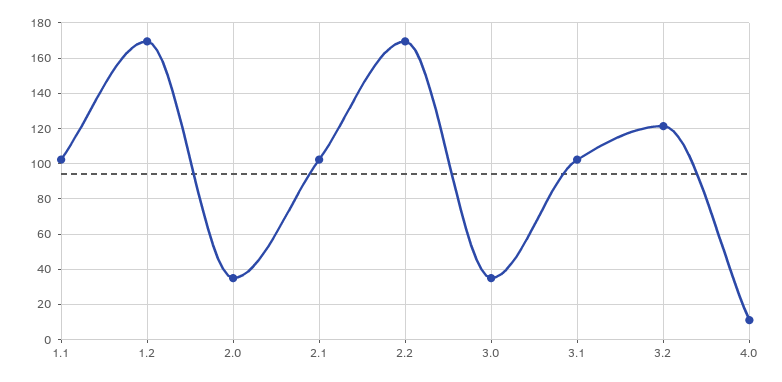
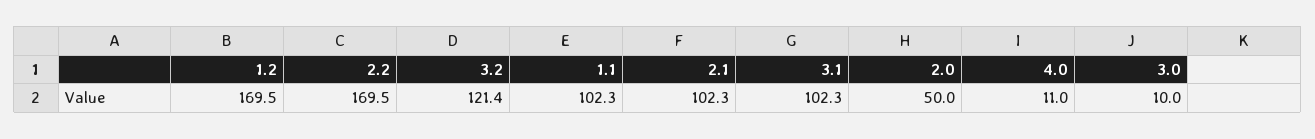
  {
    "1.1": 102.3,
    "1.2": 169.5,
-   "2.0": 35,
+   "2.0": 50,
    "2.1": 102.3,
    "2.2": 169.5,
-   "3.0": 35,
+   "3.0": 10,
    "3.1": 102.3,
    "3.2": 121.4,
    "4.0": 11
  }

